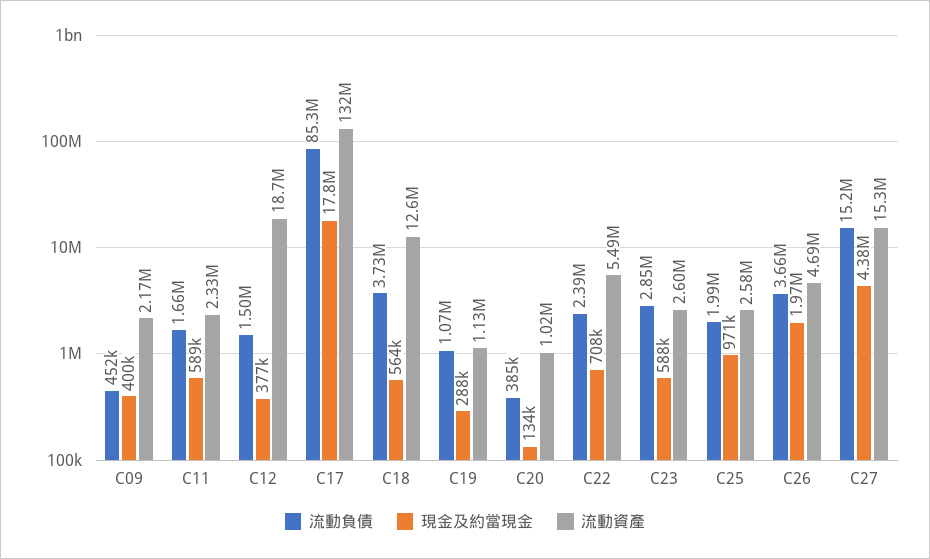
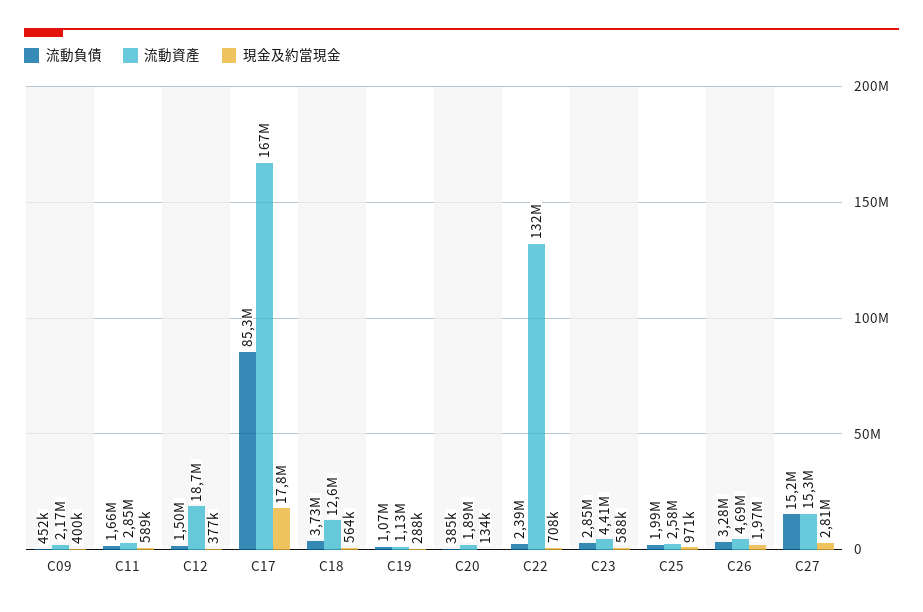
  {
    "流動負債": {
      "C09": 452000,
      "C11": 1660000,
      "C12": 1500000,
      "C17": 85300000,
      "C18": 3730000,
      "C19": 1070000,
      "C20": 385000,
      "C22": 2390000,
      "C23": 2850000,
      "C25": 1990000,
-     "C26": 3660000,
+     "C26": 3280000,
      "C27": 15200000
    },
    "現金及約當現金": {
      "C09": 400000,
      "C11": 589000,
      "C12": 377000,
      "C17": 17800000,
      "C18": 564000,
      "C19": 288000,
      "C20": 134000,
      "C22": 708000,
      "C23": 588000,
      "C25": 971000,
      "C26": 1970000,
-     "C27": 4380000
+     "C27": 2810000
    },
    "流動資產": {
      "C09": 2170000,
-     "C11": 2330000,
+     "C11": 2850000,
      "C12": 18700000,
-     "C17": 132000000,
+     "C17": 167000000,
      "C18": 12600000,
      "C19": 1130000,
-     "C20": 1020000,
+     "C20": 1890000,
-     "C22": 5490000,
+     "C22": 132000000,
-     "C23": 2600000,
+     "C23": 4410000,
      "C25": 2580000,
      "C26": 4690000,
      "C27": 15300000
    }
  }

